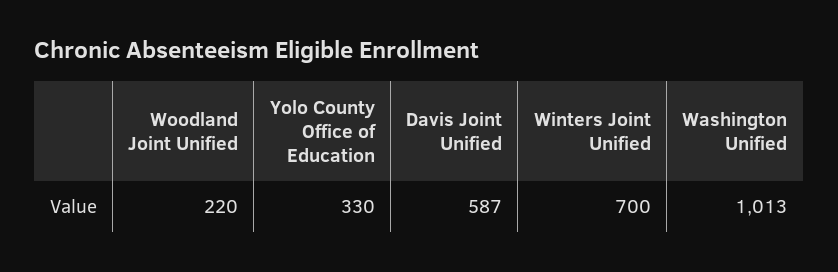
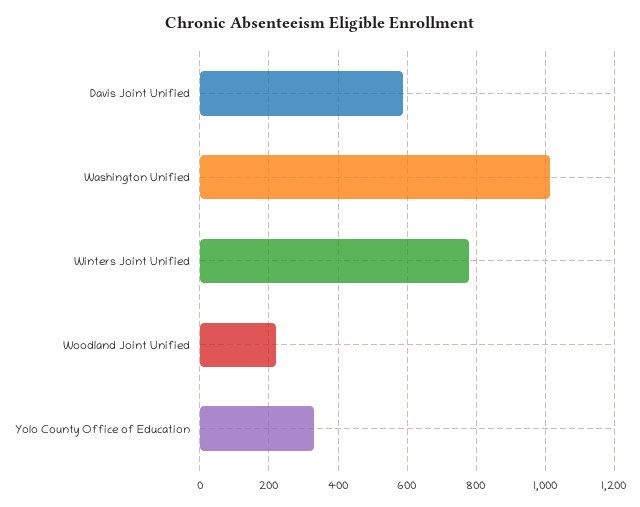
  {
    "Woodland Joint Unified": 220,
    "Yolo County Office of Education": 330,
    "Davis Joint Unified": 587,
-   "Winters Joint Unified": 700,
+   "Winters Joint Unified": 780,
    "Washington Unified": 1013
  }

